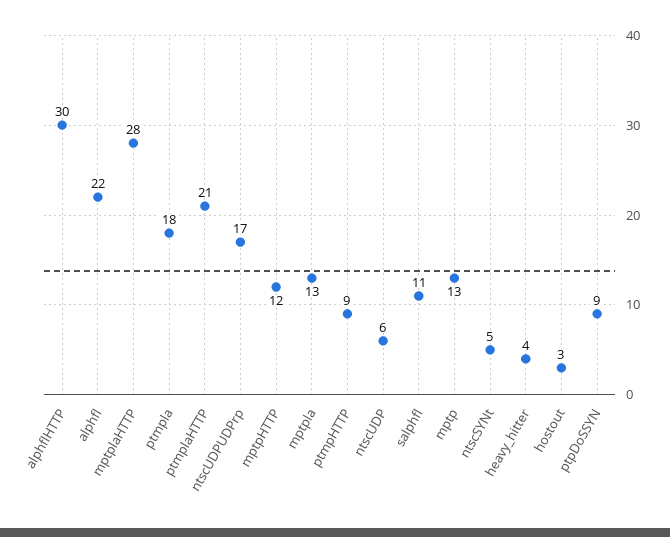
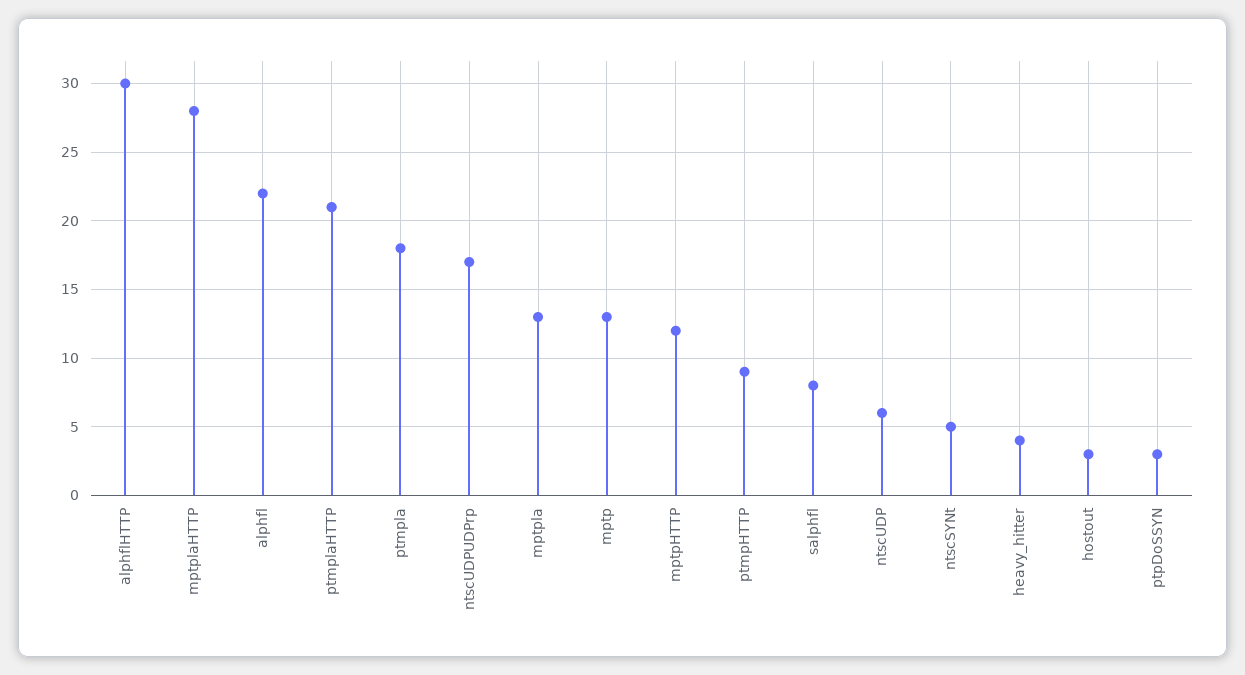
  {
    "alphflHTTP": 30,
    "alphfl": 22,
    "mptplaHTTP": 28,
    "ptmpla": 18,
    "ptmplaHTTP": 21,
    "ntscUDPUDPrp": 17,
    "mptpHTTP": 12,
    "mptpla": 13,
    "ptmpHTTP": 9,
    "ntscUDP": 6,
-   "salphfl": 11,
+   "salphfl": 8,
    "mptp": 13,
    "ntscSYNt": 5,
    "heavy_hitter": 4,
    "hostout": 3,
-   "ptpDoSSYN": 9
+   "ptpDoSSYN": 3
  }

